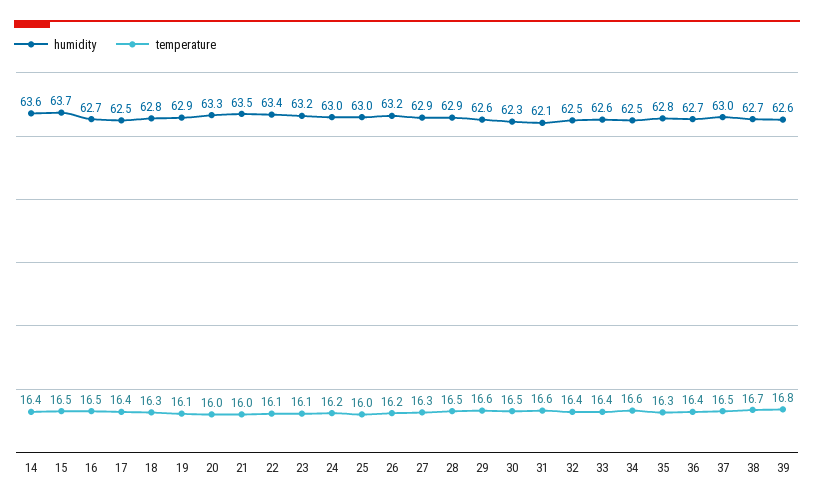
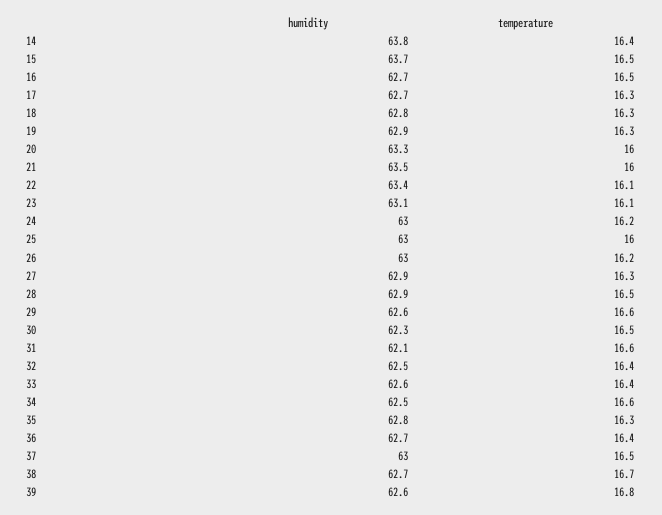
  {
    "humidity": {
-     "14": 63.6,
+     "14": 63.8,
      "15": 63.7,
      "16": 62.7,
-     "17": 62.5,
+     "17": 62.7,
      "18": 62.8,
      "19": 62.9,
      "20": 63.3,
      "21": 63.5,
      "22": 63.4,
-     "23": 63.2,
+     "23": 63.1,
      "24": 63,
      "25": 63,
-     "26": 63.2,
+     "26": 63,
      "27": 62.9,
      "28": 62.9,
      "29": 62.6,
      "30": 62.3,
      "31": 62.1,
      "32": 62.5,
      "33": 62.6,
      "34": 62.5,
      "35": 62.8,
      "36": 62.7,
      "37": 63,
      "38": 62.7,
      "39": 62.6
    },
    "temperature": {
      "14": 16.4,
      "15": 16.5,
      "16": 16.5,
-     "17": 16.4,
+     "17": 16.3,
      "18": 16.3,
-     "19": 16.1,
+     "19": 16.3,
      "20": 16,
      "21": 16,
      "22": 16.1,
      "23": 16.1,
      "24": 16.2,
      "25": 16,
      "26": 16.2,
      "27": 16.3,
      "28": 16.5,
      "29": 16.6,
      "30": 16.5,
      "31": 16.6,
      "32": 16.4,
      "33": 16.4,
      "34": 16.6,
      "35": 16.3,
      "36": 16.4,
      "37": 16.5,
      "38": 16.7,
      "39": 16.8
    }
  }

